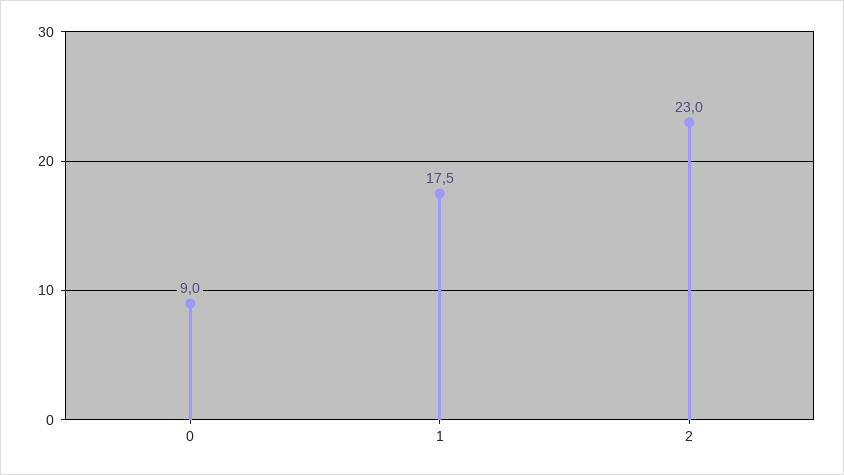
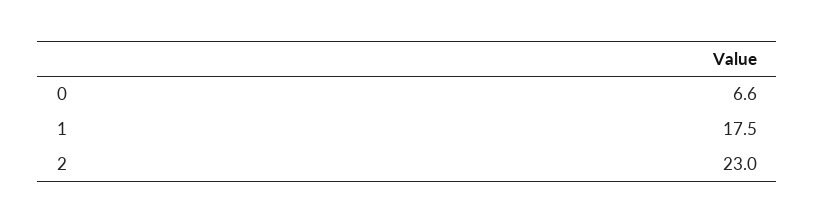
  {
-   "0": 9,
+   "0": 6.6,
    "1": 17.5,
    "2": 23
  }

